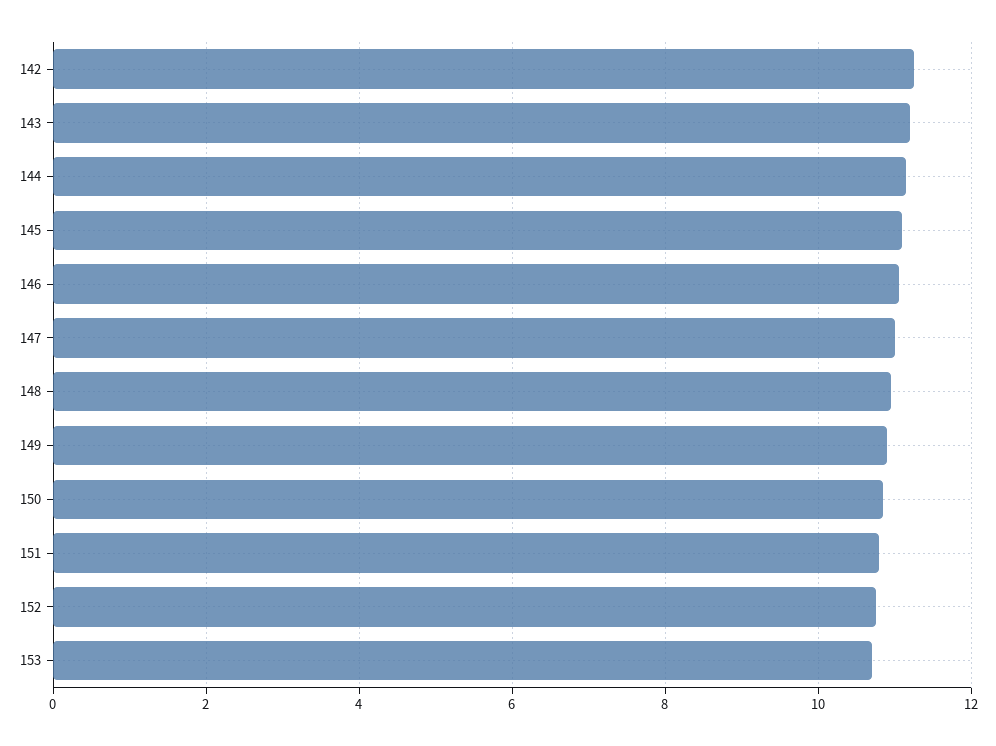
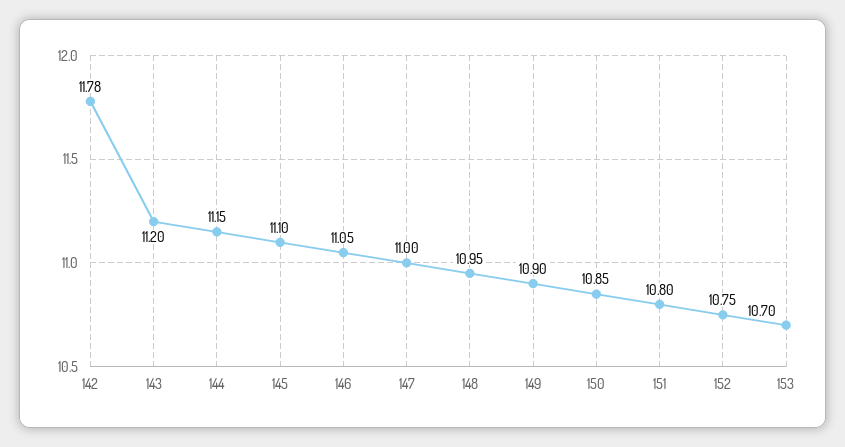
  {
-   "142": 11.2,
+   "142": 11.78,
    "143": 11.2,
    "144": 11.15,
    "145": 11.1,
    "146": 11.05,
    "147": 11,
    "148": 10.95,
    "149": 10.9,
    "150": 10.85,
    "151": 10.8,
    "152": 10.75,
    "153": 10.7
  }

